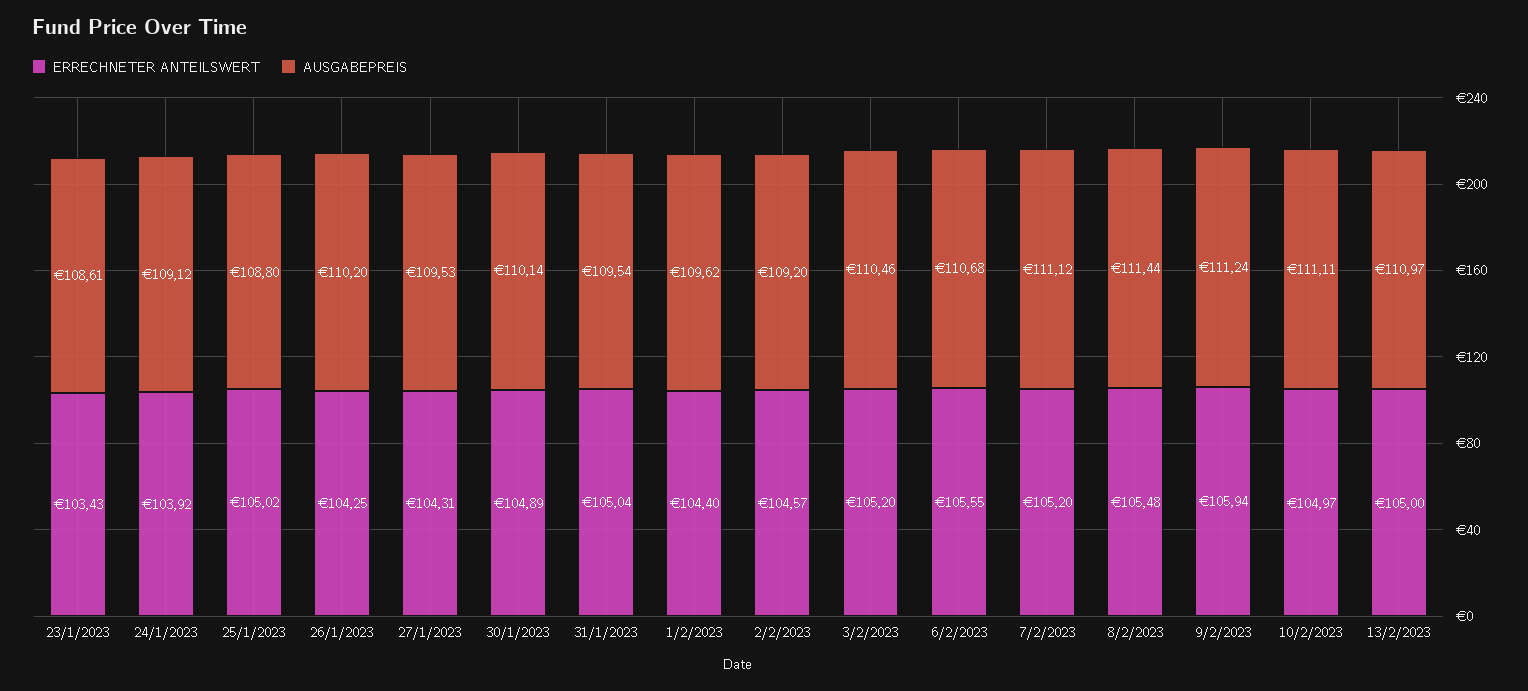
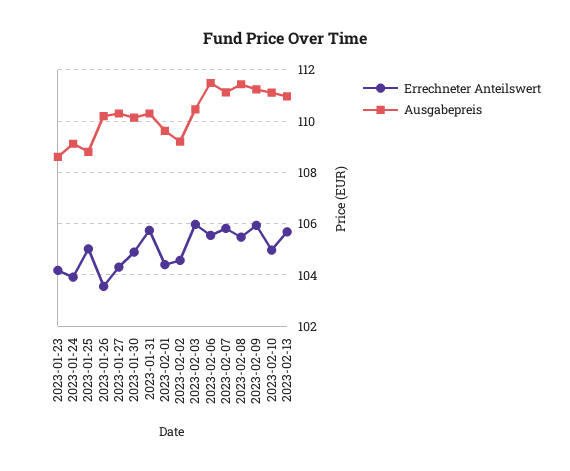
  {
    "ERRECHNETER ANTEILSWERT": {
-     "23/1/2023": 103.43,
+     "23/1/2023": 104.25,
      "24/1/2023": 103.92,
      "25/1/2023": 105.02,
-     "26/1/2023": 104.25,
+     "26/1/2023": 103.5,
      "27/1/2023": 104.31,
      "30/1/2023": 104.89,
-     "31/1/2023": 105.04,
+     "31/1/2023": 105.75,
      "1/2/2023": 104.4,
      "2/2/2023": 104.57,
-     "3/2/2023": 105.2,
+     "3/2/2023": 106,
      "6/2/2023": 105.55,
-     "7/2/2023": 105.2,
+     "7/2/2023": 105.75,
      "8/2/2023": 105.48,
      "9/2/2023": 105.94,
      "10/2/2023": 104.97,
-     "13/2/2023": 105
+     "13/2/2023": 105.75
    },
    "AUSGABEPREIS": {
      "23/1/2023": 108.61,
      "24/1/2023": 109.12,
      "25/1/2023": 108.8,
      "26/1/2023": 110.2,
-     "27/1/2023": 109.53,
+     "27/1/2023": 110.25,
      "30/1/2023": 110.14,
-     "31/1/2023": 109.54,
+     "31/1/2023": 110.25,
      "1/2/2023": 109.62,
      "2/2/2023": 109.2,
      "3/2/2023": 110.46,
-     "6/2/2023": 110.68,
+     "6/2/2023": 111.5,
      "7/2/2023": 111.12,
      "8/2/2023": 111.44,
      "9/2/2023": 111.24,
      "10/2/2023": 111.11,
      "13/2/2023": 110.97
    }
  }

